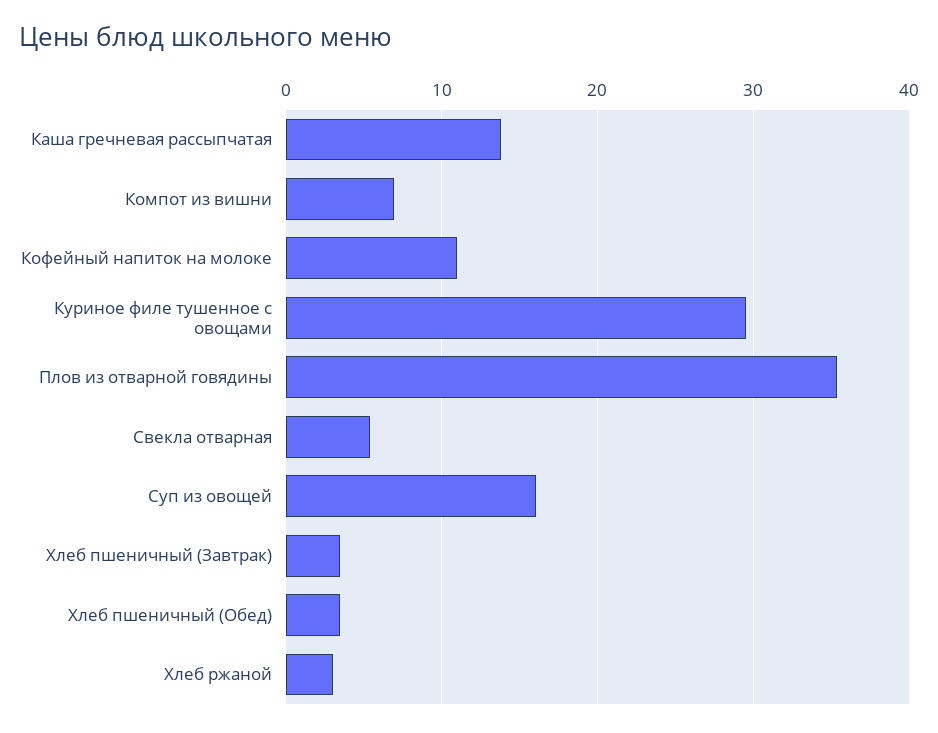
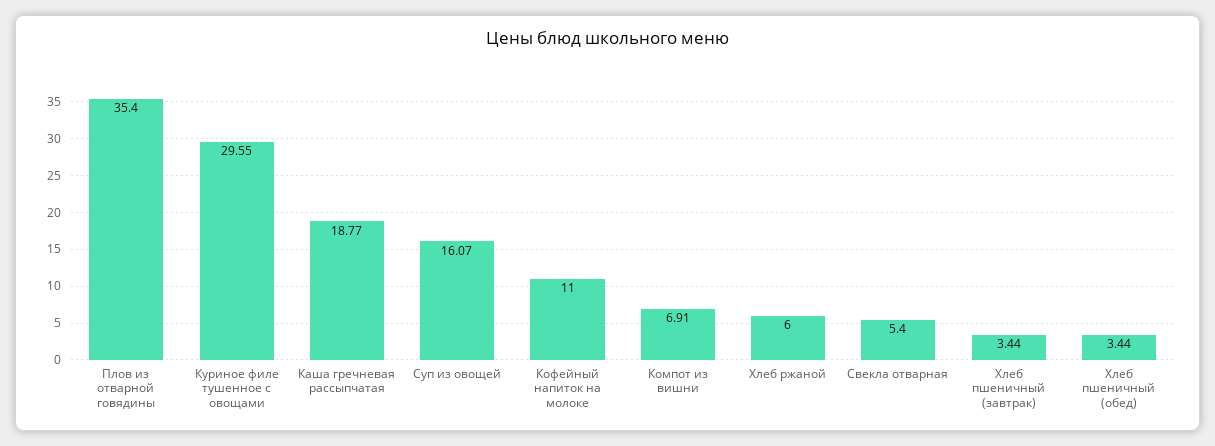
  {
-   "Каша гречневая рассыпчатая": 14,
+   "Каша гречневая рассыпчатая": 18.77,
    "Компот из вишни": 6.91,
    "Кофейный напиток на молоке": 11,
    "Куриное филе тушенное с овощами": 29.55,
    "Плов из отварной говядины": 35.4,
    "Свекла отварная": 5.4,
    "Суп из овощей": 16.07,
    "Хлеб пшеничный (Завтрак)": 3.44,
    "Хлеб пшеничный (Обед)": 3.44,
-   "Хлеб ржаной": 3
+   "Хлеб ржаной": 6
  }

